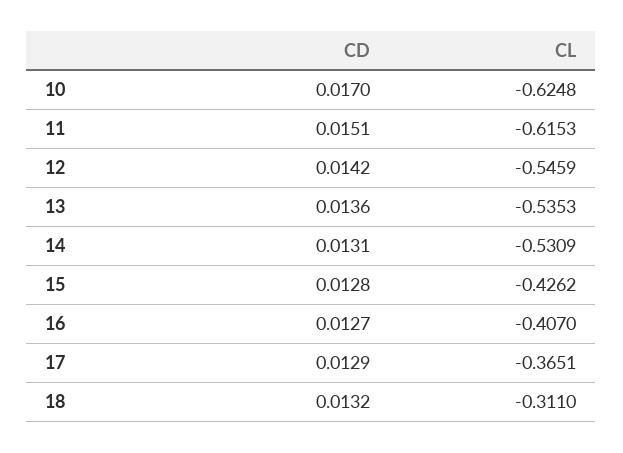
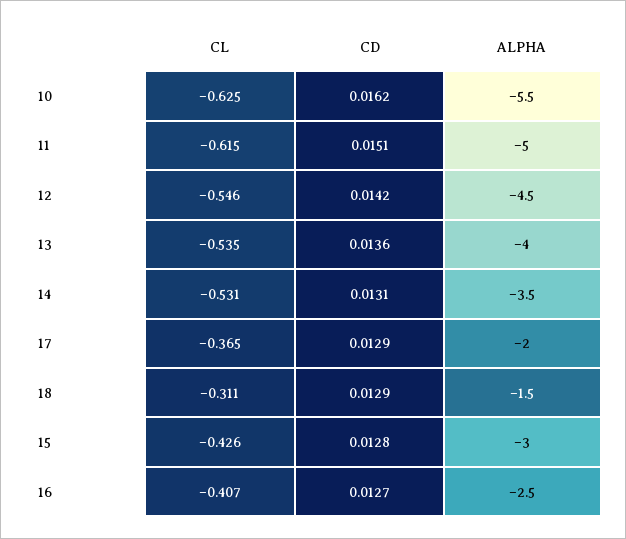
  {
    "CD": {
-     "10": 0.017,
+     "10": 0.0162,
      "11": 0.0151,
      "12": 0.0142,
      "13": 0.0136,
      "14": 0.0131,
      "15": 0.0128,
      "16": 0.0127,
      "17": 0.0129,
-     "18": 0.0132
+     "18": 0.0129
    },
    "CL": {
      "10": -0.6248,
      "11": -0.6153,
      "12": -0.5459,
      "13": -0.5353,
      "14": -0.5309,
      "15": -0.4262,
      "16": -0.407,
      "17": -0.3651,
      "18": -0.311
-   }
+   },
+   "ALPHA": {
+     "10": -5.5,
+     "11": -5,
+     "12": -4.5,
+     "13": -4,
+     "14": -3.5,
+     "17": -2,
+     "18": -1.5,
+     "15": -3,
+     "16": -2.5
+   }
  }

